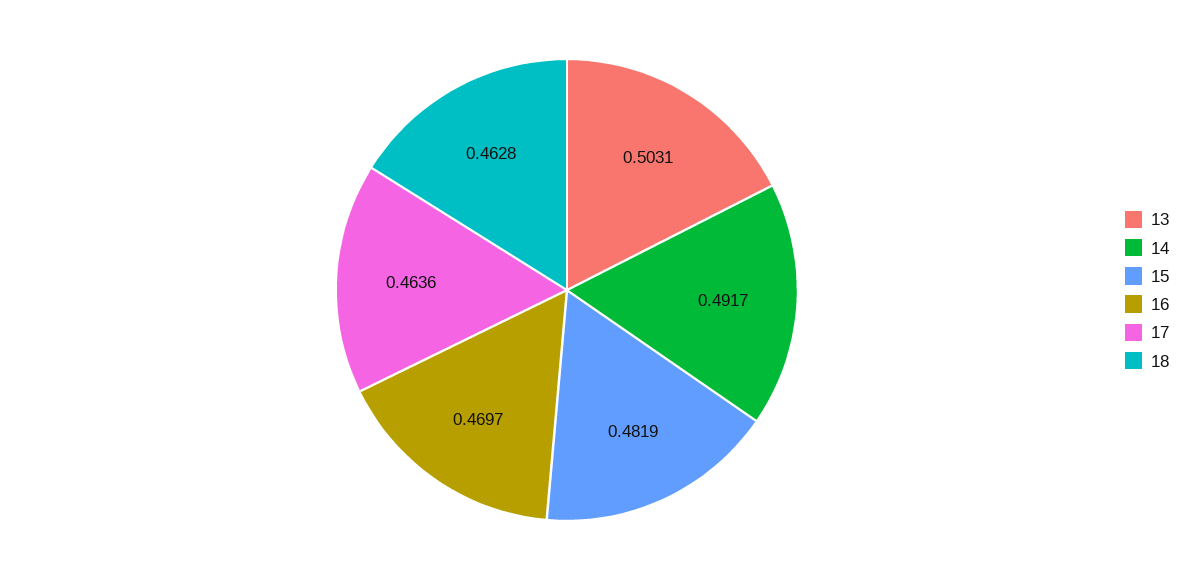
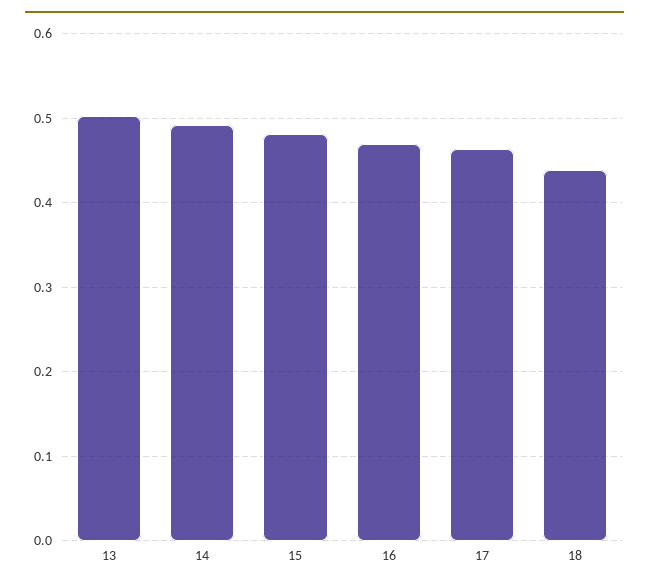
  {
    "13": 0.5031,
    "14": 0.4917,
    "15": 0.4819,
    "16": 0.4697,
    "17": 0.4636,
-   "18": 0.4628
+   "18": 0.44
  }

